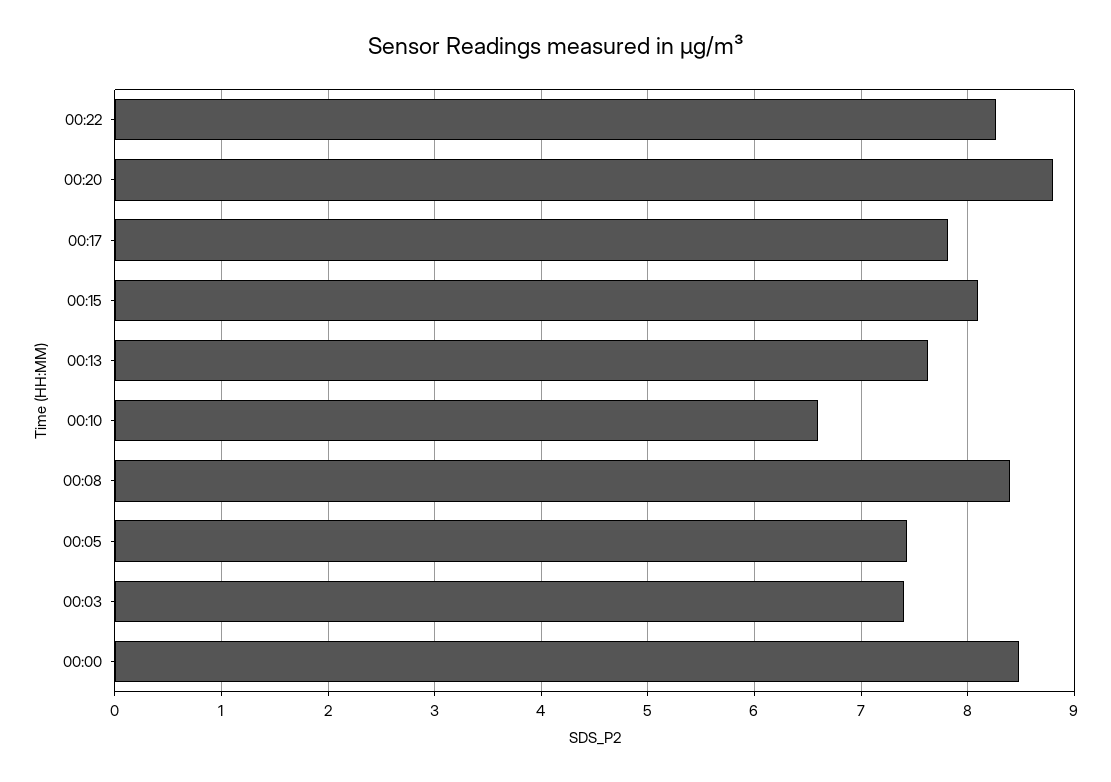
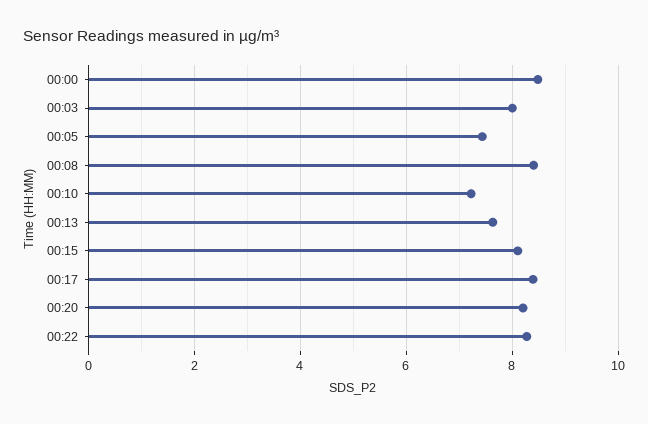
  {
    "00:22": 8.3,
-   "00:20": 8.8,
+   "00:20": 8.2,
-   "00:17": 7.8,
+   "00:17": 8.4,
    "00:15": 8.1,
    "00:13": 7.6,
-   "00:10": 6.6,
+   "00:10": 7.2,
    "00:08": 8.4,
    "00:05": 7.4,
-   "00:03": 7.4,
+   "00:03": 8,
    "00:00": 8.5
  }

